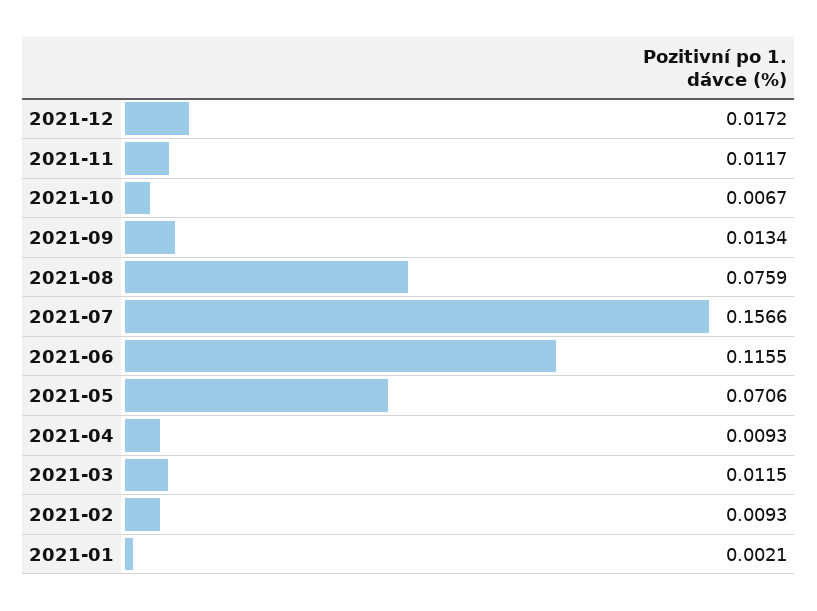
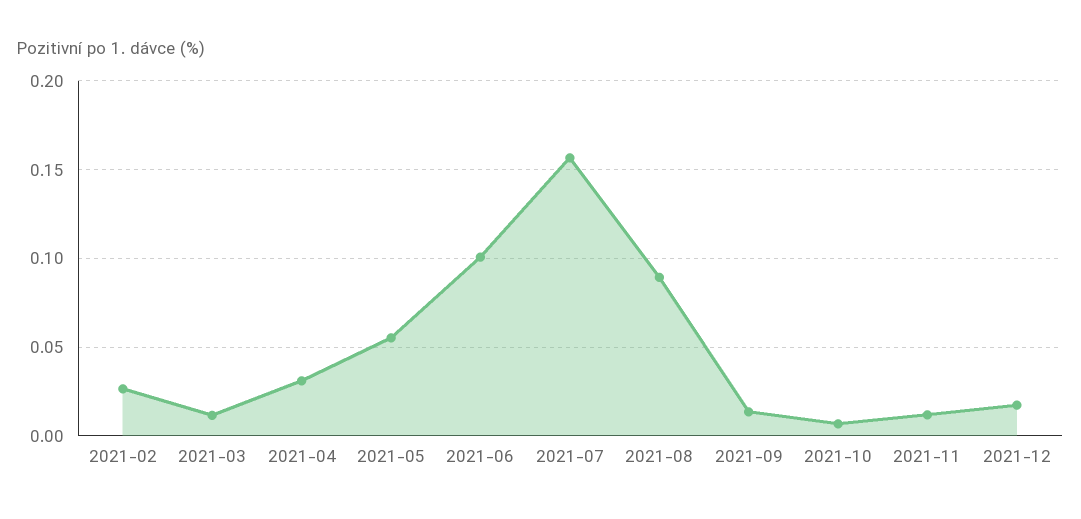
  {
    "2021-12": 0.0172,
    "2021-11": 0.0117,
    "2021-10": 0.0067,
    "2021-09": 0.0134,
-   "2021-08": 0.0759,
+   "2021-08": 0.09,
    "2021-07": 0.1566,
-   "2021-06": 0.1155,
+   "2021-06": 0.1,
-   "2021-05": 0.0706,
+   "2021-05": 0.055,
-   "2021-04": 0.0093,
+   "2021-04": 0.03,
    "2021-03": 0.0115,
-   "2021-02": 0.0093,
+   "2021-02": 0.025
-   "2021-01": 0.0021
  }

